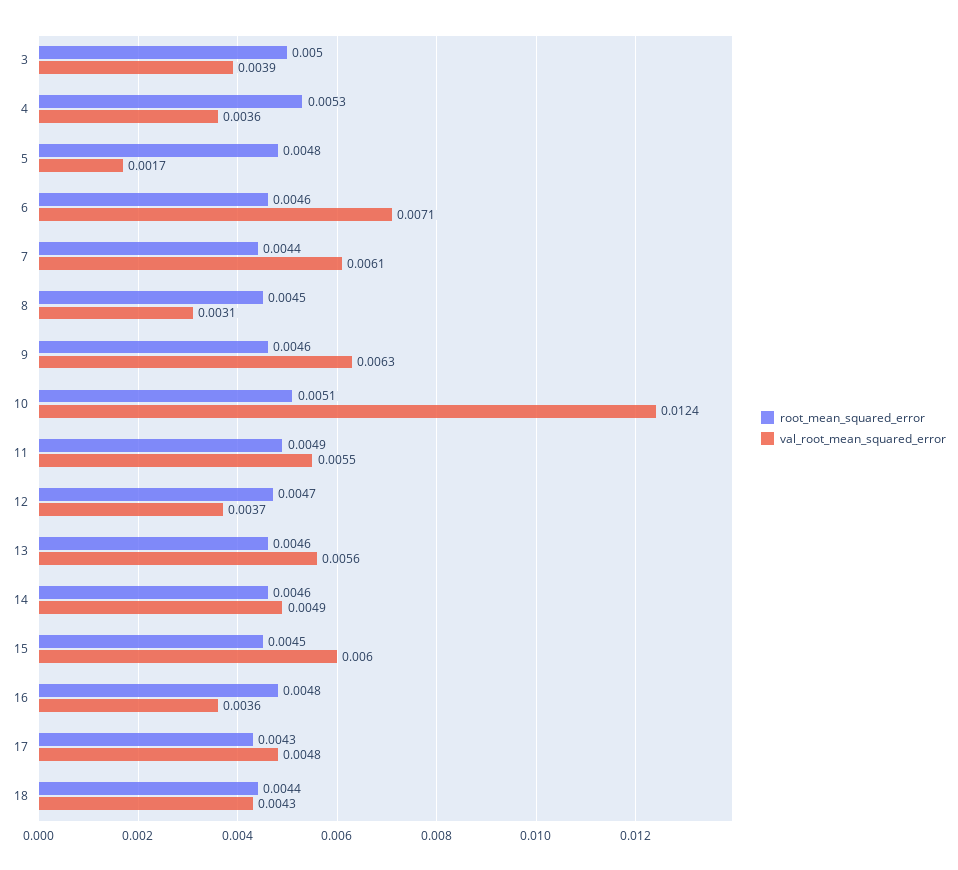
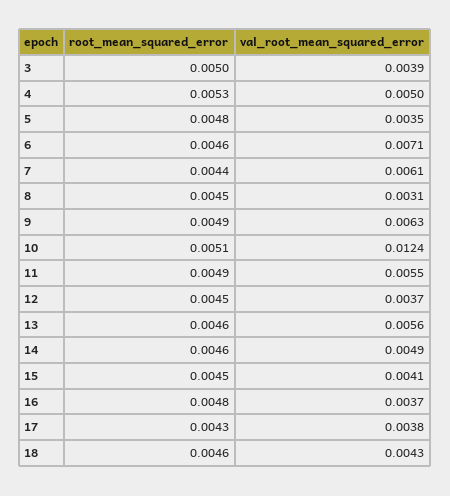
  {
    "root_mean_squared_error": {
      "3": 0.005,
      "4": 0.0053,
      "5": 0.0048,
      "6": 0.0046,
      "7": 0.0044,
      "8": 0.0045,
-     "9": 0.0046,
+     "9": 0.0049,
      "10": 0.0051,
      "11": 0.0049,
-     "12": 0.0047,
+     "12": 0.0045,
      "13": 0.0046,
      "14": 0.0046,
      "15": 0.0045,
      "16": 0.0048,
      "17": 0.0043,
-     "18": 0.0044
+     "18": 0.0046
    },
    "val_root_mean_squared_error": {
      "3": 0.0039,
-     "4": 0.0036,
+     "4": 0.005,
-     "5": 0.0017,
+     "5": 0.0035,
      "6": 0.0071,
      "7": 0.0061,
      "8": 0.0031,
      "9": 0.0063,
      "10": 0.0124,
      "11": 0.0055,
      "12": 0.0037,
      "13": 0.0056,
      "14": 0.0049,
-     "15": 0.006,
+     "15": 0.0041,
-     "16": 0.0036,
+     "16": 0.0037,
-     "17": 0.0048,
+     "17": 0.0038,
      "18": 0.0043
    }
  }

